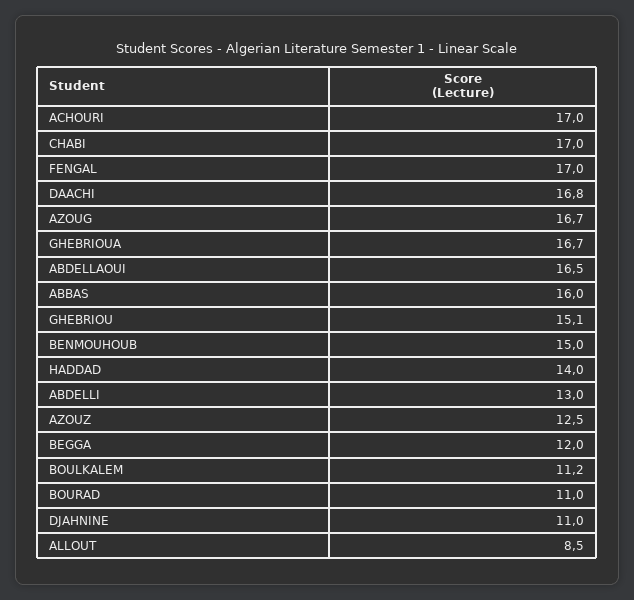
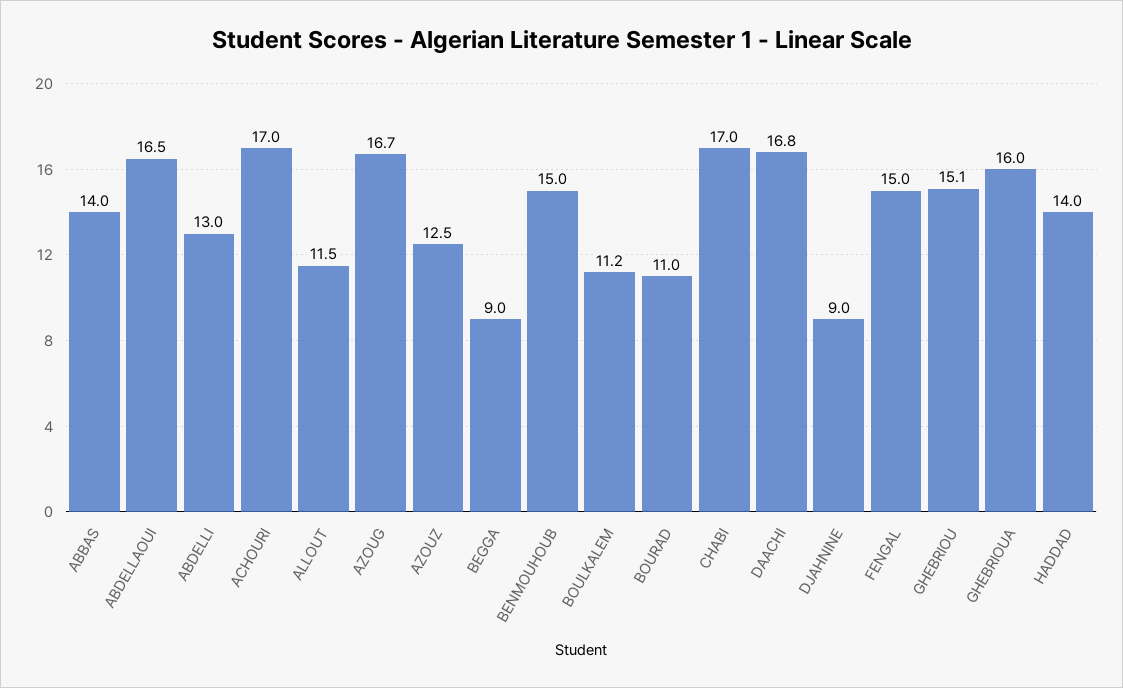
  {
    "ACHOURI": 17,
    "CHABI": 17,
-   "FENGAL": 17,
+   "FENGAL": 15,
    "DAACHI": 16.8,
    "AZOUG": 16.7,
-   "GHEBRIOUA": 16.7,
+   "GHEBRIOUA": 16,
    "ABDELLAOUI": 16.5,
-   "ABBAS": 16,
+   "ABBAS": 14,
    "GHEBRIOU": 15.1,
    "BENMOUHOUB": 15,
    "HADDAD": 14,
    "ABDELLI": 13,
    "AZOUZ": 12.5,
-   "BEGGA": 12,
+   "BEGGA": 9,
    "BOULKALEM": 11.2,
    "BOURAD": 11,
-   "DJAHNINE": 11,
+   "DJAHNINE": 9,
-   "ALLOUT": 8.5
+   "ALLOUT": 11.5
  }

